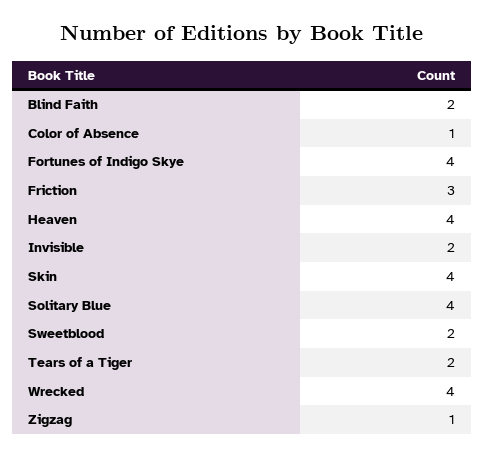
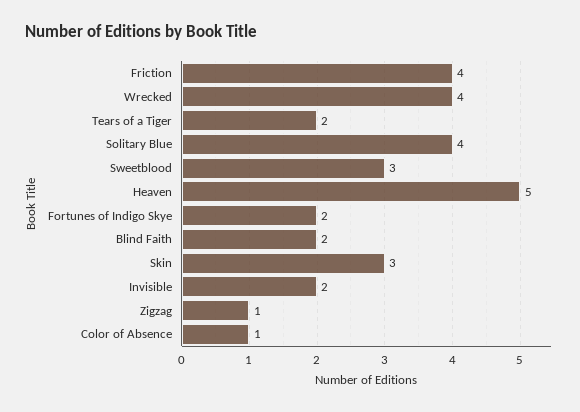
  {
    "Blind Faith": 2,
    "Color of Absence": 1,
-   "Fortunes of Indigo Skye": 4,
+   "Fortunes of Indigo Skye": 2,
-   "Friction": 3,
+   "Friction": 4,
-   "Heaven": 4,
+   "Heaven": 5,
    "Invisible": 2,
-   "Skin": 4,
+   "Skin": 3,
    "Solitary Blue": 4,
-   "Sweetblood": 2,
+   "Sweetblood": 3,
    "Tears of a Tiger": 2,
    "Wrecked": 4,
    "Zigzag": 1
  }

